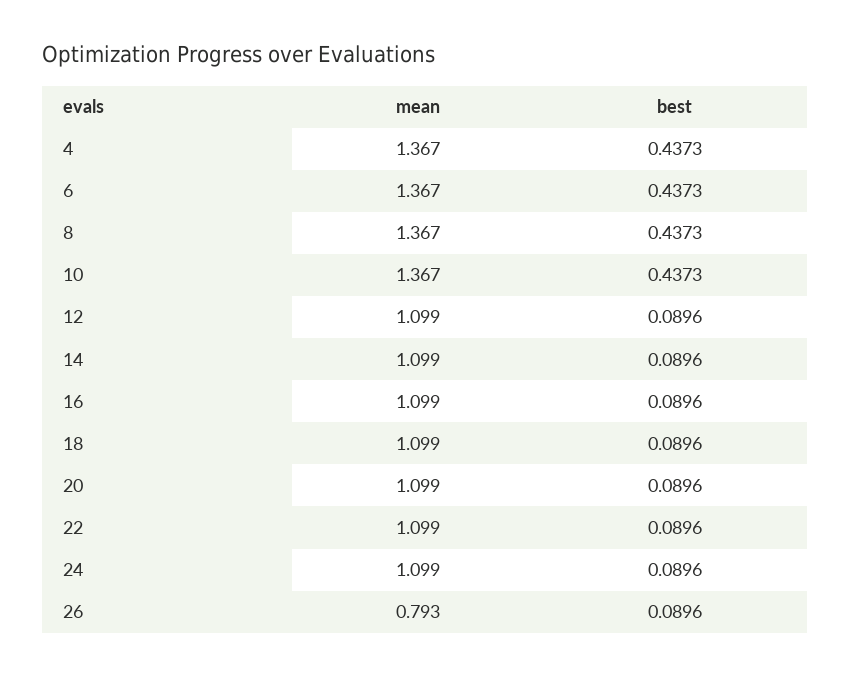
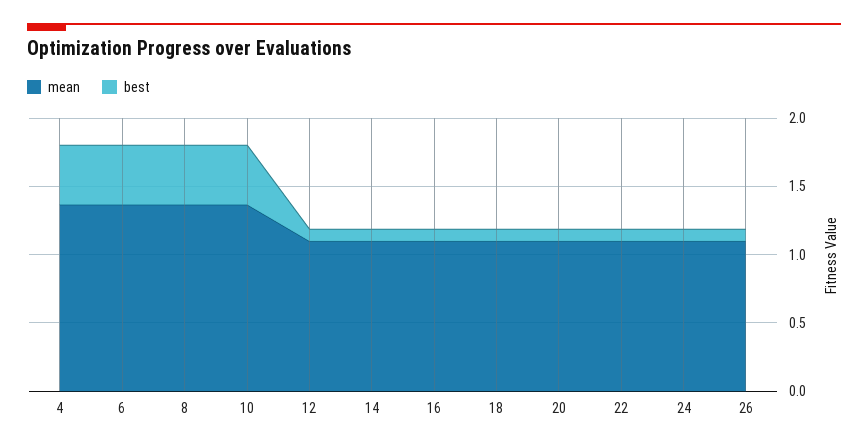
  {
    "mean": {
      "4": 1.367,
      "6": 1.367,
      "8": 1.367,
      "10": 1.367,
      "12": 1.099,
      "14": 1.099,
      "16": 1.099,
      "18": 1.099,
      "20": 1.099,
      "22": 1.099,
      "24": 1.099,
-     "26": 0.793
+     "26": 1.1
    },
    "best": {
      "4": 0.4373,
      "6": 0.4373,
      "8": 0.4373,
      "10": 0.4373,
      "12": 0.0896,
      "14": 0.0896,
      "16": 0.0896,
      "18": 0.0896,
      "20": 0.0896,
      "22": 0.0896,
      "24": 0.0896,
      "26": 0.0896
    }
  }

